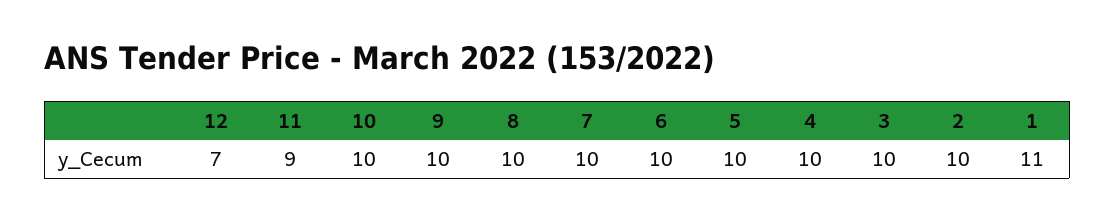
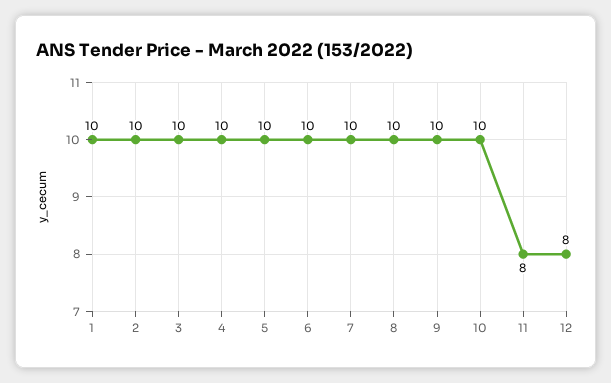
  {
-   "12": 7,
+   "12": 8,
-   "11": 9,
+   "11": 8,
    "10": 10,
    "9": 10,
    "8": 10,
    "7": 10,
    "6": 10,
    "5": 10,
    "4": 10,
    "3": 10,
    "2": 10,
-   "1": 11
+   "1": 10
  }

